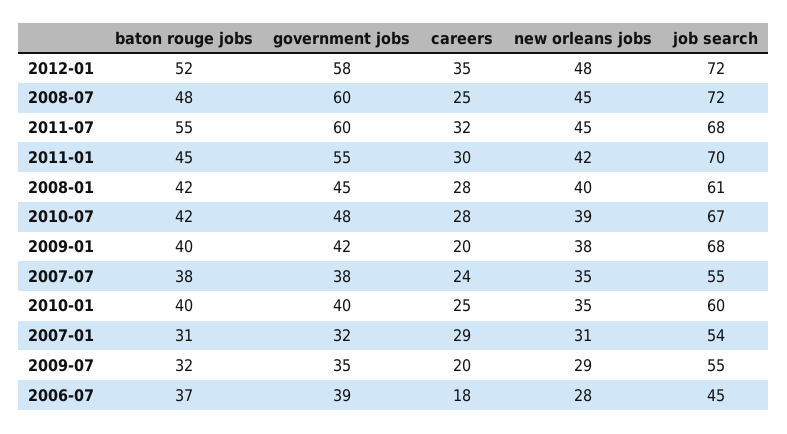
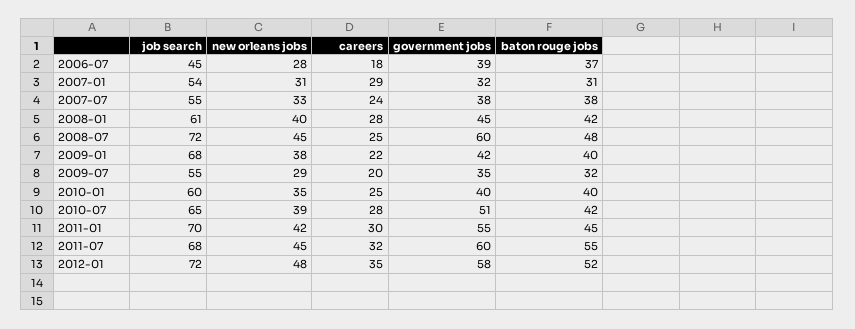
  {
    "baton rouge jobs": {
      "2012-01": 52,
      "2008-07": 48,
      "2011-07": 55,
      "2011-01": 45,
      "2008-01": 42,
      "2010-07": 42,
      "2009-01": 40,
      "2007-07": 38,
      "2010-01": 40,
      "2007-01": 31,
      "2009-07": 32,
      "2006-07": 37
    },
    "government jobs": {
      "2012-01": 58,
      "2008-07": 60,
      "2011-07": 60,
      "2011-01": 55,
      "2008-01": 45,
-     "2010-07": 48,
+     "2010-07": 51,
      "2009-01": 42,
      "2007-07": 38,
      "2010-01": 40,
      "2007-01": 32,
      "2009-07": 35,
      "2006-07": 39
    },
    "careers": {
      "2012-01": 35,
      "2008-07": 25,
      "2011-07": 32,
      "2011-01": 30,
      "2008-01": 28,
      "2010-07": 28,
-     "2009-01": 20,
+     "2009-01": 22,
      "2007-07": 24,
      "2010-01": 25,
      "2007-01": 29,
      "2009-07": 20,
      "2006-07": 18
    },
    "new orleans jobs": {
      "2012-01": 48,
      "2008-07": 45,
      "2011-07": 45,
      "2011-01": 42,
      "2008-01": 40,
      "2010-07": 39,
      "2009-01": 38,
-     "2007-07": 35,
+     "2007-07": 33,
      "2010-01": 35,
      "2007-01": 31,
      "2009-07": 29,
      "2006-07": 28
    },
    "job search": {
      "2012-01": 72,
      "2008-07": 72,
      "2011-07": 68,
      "2011-01": 70,
      "2008-01": 61,
-     "2010-07": 67,
+     "2010-07": 65,
      "2009-01": 68,
      "2007-07": 55,
      "2010-01": 60,
      "2007-01": 54,
      "2009-07": 55,
      "2006-07": 45
    }
  }

